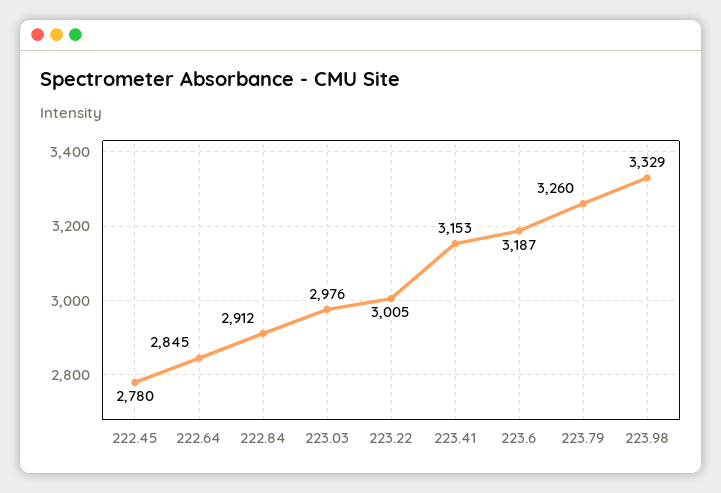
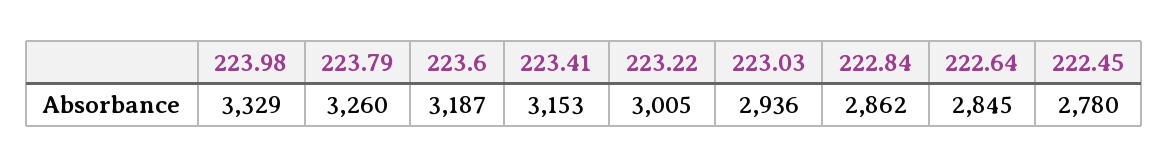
  {
    "222.45": 2780,
    "222.64": 2845,
-   "222.84": 2912,
+   "222.84": 2862,
-   "223.03": 2976,
+   "223.03": 2936,
    "223.22": 3005,
    "223.41": 3153,
    "223.6": 3187,
    "223.79": 3260,
    "223.98": 3329
  }

